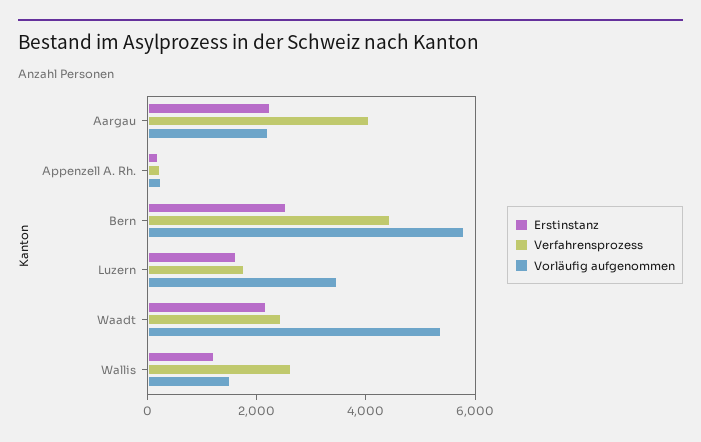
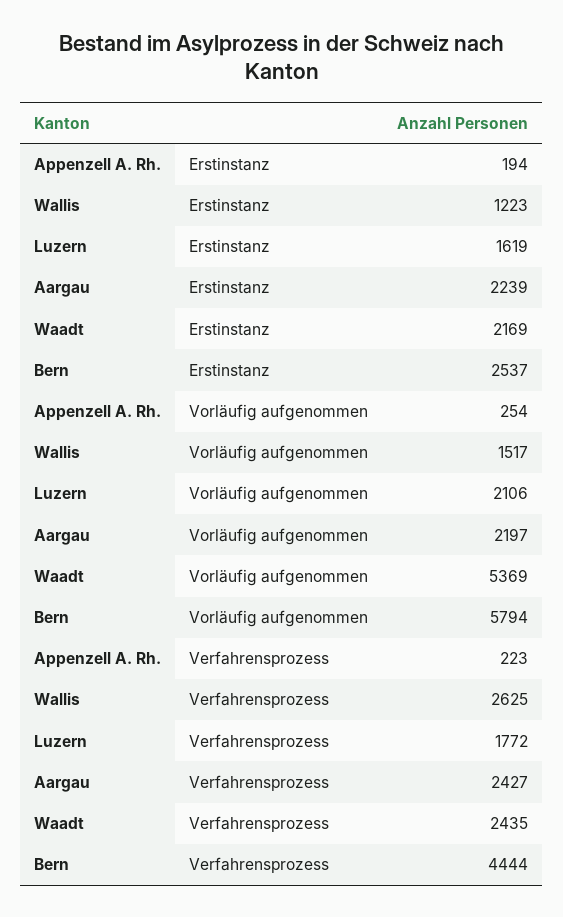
  {
    "Erstinstanz": {
      "Aargau": 2239,
      "Appenzell A. Rh.": 194,
      "Bern": 2537,
      "Luzern": 1619,
      "Waadt": 2169,
      "Wallis": 1223
    },
    "Verfahrensprozess": {
-     "Aargau": 4000,
+     "Aargau": 2427,
      "Appenzell A. Rh.": 223,
      "Bern": 4444,
      "Luzern": 1772,
      "Waadt": 2435,
      "Wallis": 2625
    },
    "Vorläufig aufgenommen": {
      "Aargau": 2197,
      "Appenzell A. Rh.": 254,
      "Bern": 5794,
-     "Luzern": 3500,
+     "Luzern": 2106,
      "Waadt": 5369,
      "Wallis": 1517
    }
  }

